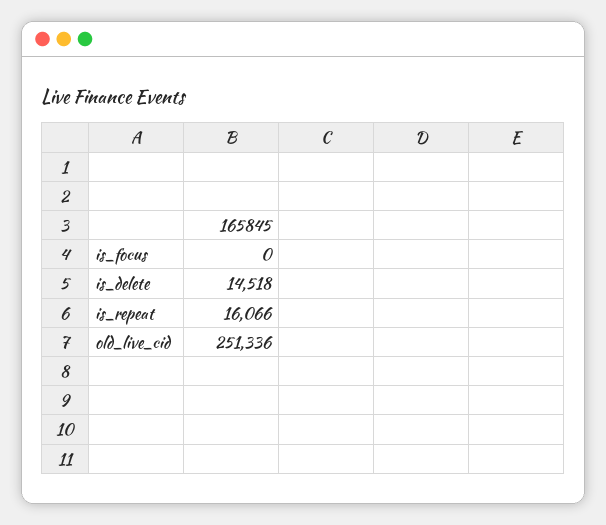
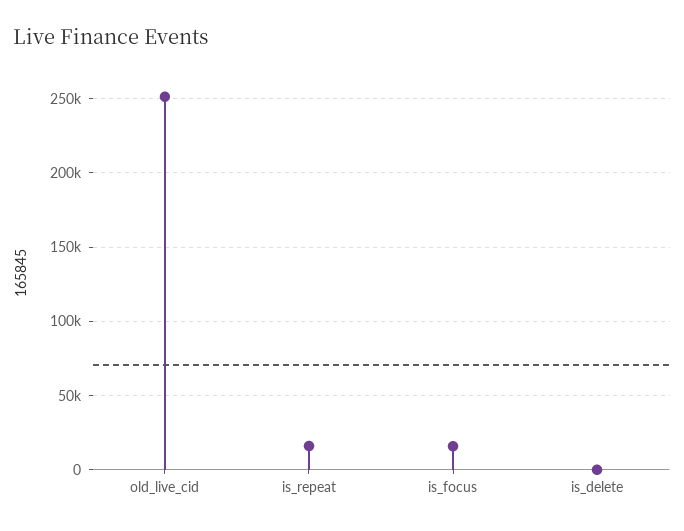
  {
-   "is_focus": 0,
+   "is_focus": 15000,
-   "is_delete": 14518,
+   "is_delete": 0,
    "is_repeat": 16066,
    "old_live_cid": 251336
  }

